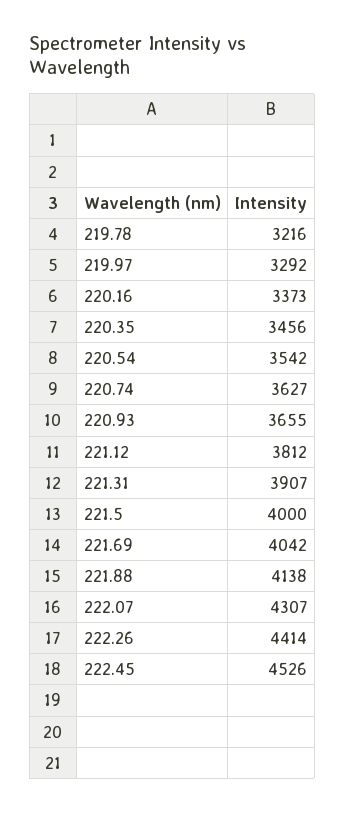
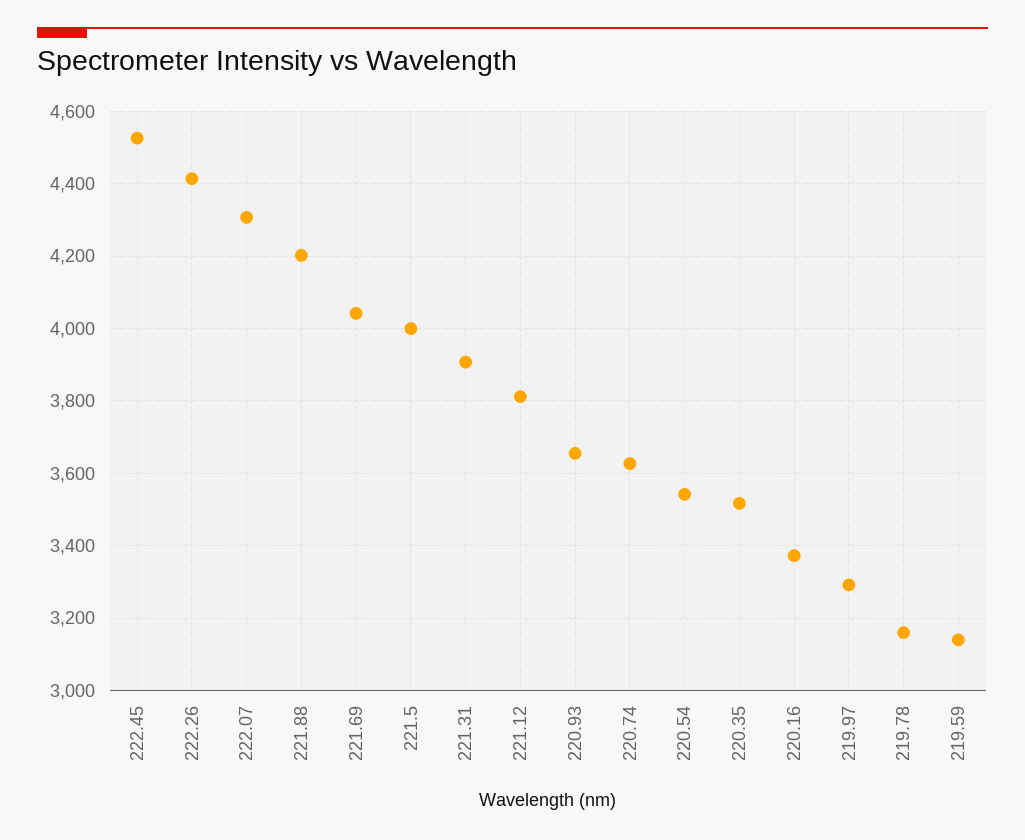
  {
-   "219.78": 3216,
+   "219.78": 3160,
    "219.97": 3292,
    "220.16": 3373,
-   "220.35": 3456,
+   "220.35": 3520,
    "220.54": 3542,
    "220.74": 3627,
    "220.93": 3655,
    "221.12": 3812,
    "221.31": 3907,
    "221.5": 4000,
    "221.69": 4042,
-   "221.88": 4138,
+   "221.88": 4200,
    "222.07": 4307,
    "222.26": 4414,
-   "222.45": 4526
+   "222.45": 4526,
+   "219.59": 3140
  }

